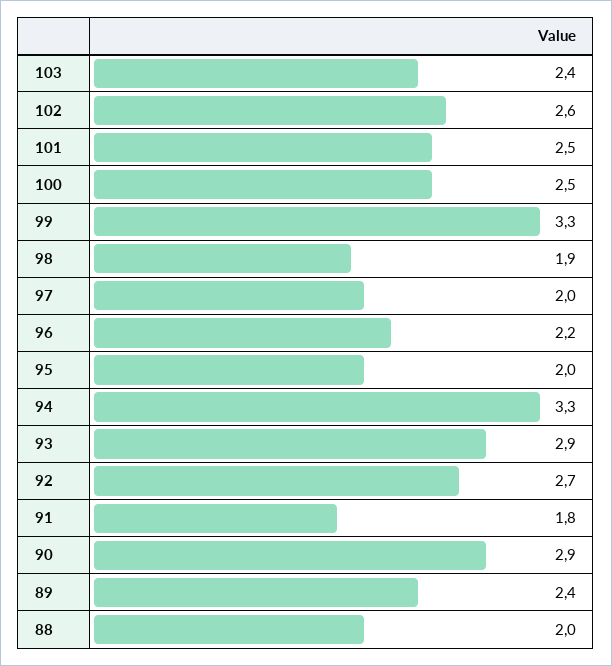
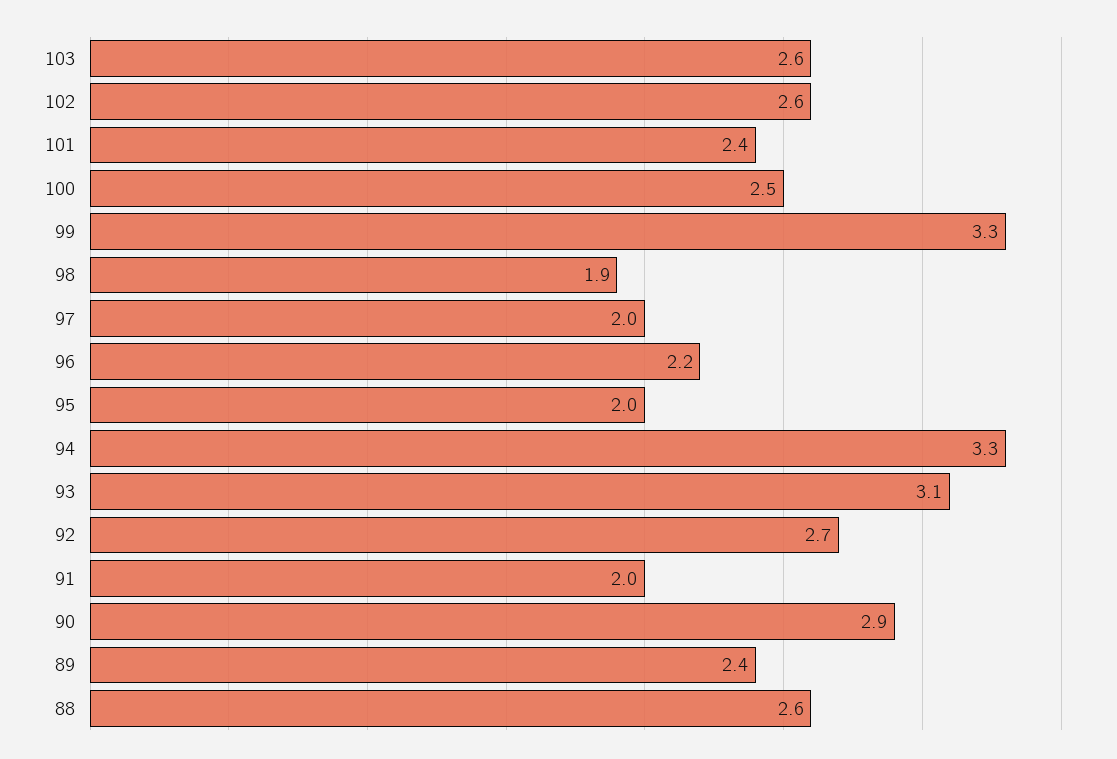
  {
-   "103": 2.4,
+   "103": 2.6,
    "102": 2.6,
-   "101": 2.5,
+   "101": 2.4,
    "100": 2.5,
    "99": 3.3,
    "98": 1.9,
    "97": 2,
    "96": 2.2,
    "95": 2,
    "94": 3.3,
-   "93": 2.9,
+   "93": 3.1,
    "92": 2.7,
-   "91": 1.8,
+   "91": 2,
    "90": 2.9,
    "89": 2.4,
-   "88": 2
+   "88": 2.6
  }

